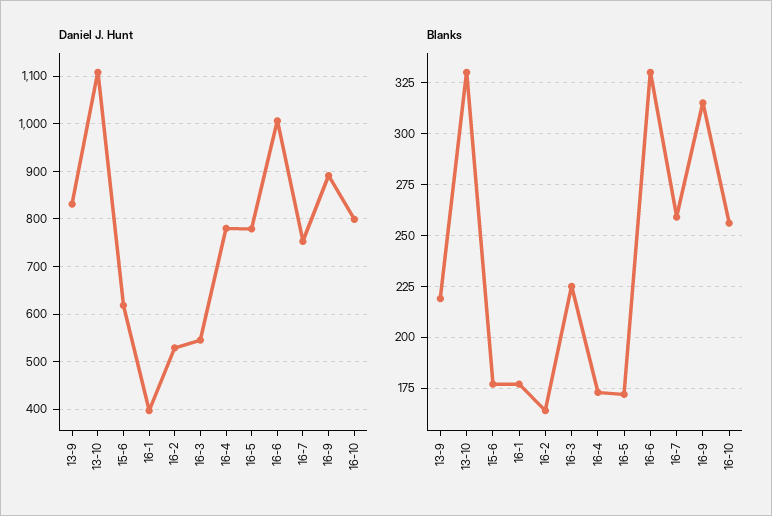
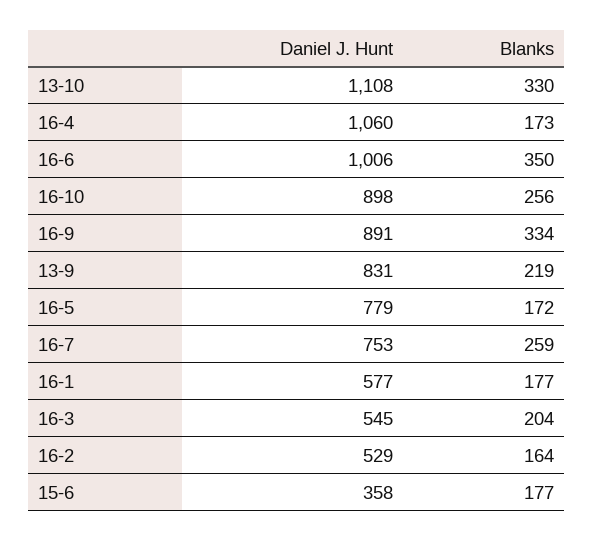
  {
    "Daniel J. Hunt": {
      "13-9": 831,
      "13-10": 1108,
-     "15-6": 620,
+     "15-6": 358,
-     "16-1": 400,
+     "16-1": 577,
      "16-2": 529,
      "16-3": 545,
-     "16-4": 780,
+     "16-4": 1060,
      "16-5": 779,
      "16-6": 1006,
      "16-7": 753,
      "16-9": 891,
-     "16-10": 800
+     "16-10": 898
    },
    "Blanks": {
      "13-9": 219,
      "13-10": 330,
      "15-6": 177,
      "16-1": 177,
      "16-2": 164,
-     "16-3": 225,
+     "16-3": 204,
      "16-4": 173,
      "16-5": 172,
-     "16-6": 330,
+     "16-6": 350,
      "16-7": 259,
-     "16-9": 315,
+     "16-9": 334,
      "16-10": 256
    }
  }

